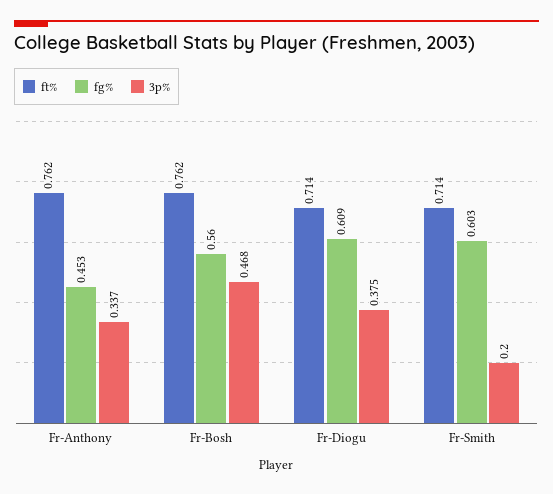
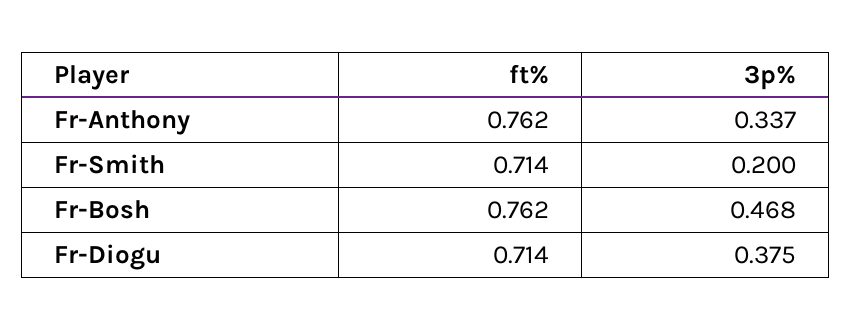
  {
    "ft%": {
      "Fr-Anthony": 0.762,
      "Fr-Bosh": 0.762,
      "Fr-Diogu": 0.714,
      "Fr-Smith": 0.714
    },
-   "fg%": {
-     "Fr-Anthony": 0.453,
-     "Fr-Bosh": 0.56,
-     "Fr-Diogu": 0.609,
-     "Fr-Smith": 0.603
-   },
    "3p%": {
      "Fr-Anthony": 0.337,
      "Fr-Bosh": 0.468,
      "Fr-Diogu": 0.375,
      "Fr-Smith": 0.2
    }
  }

